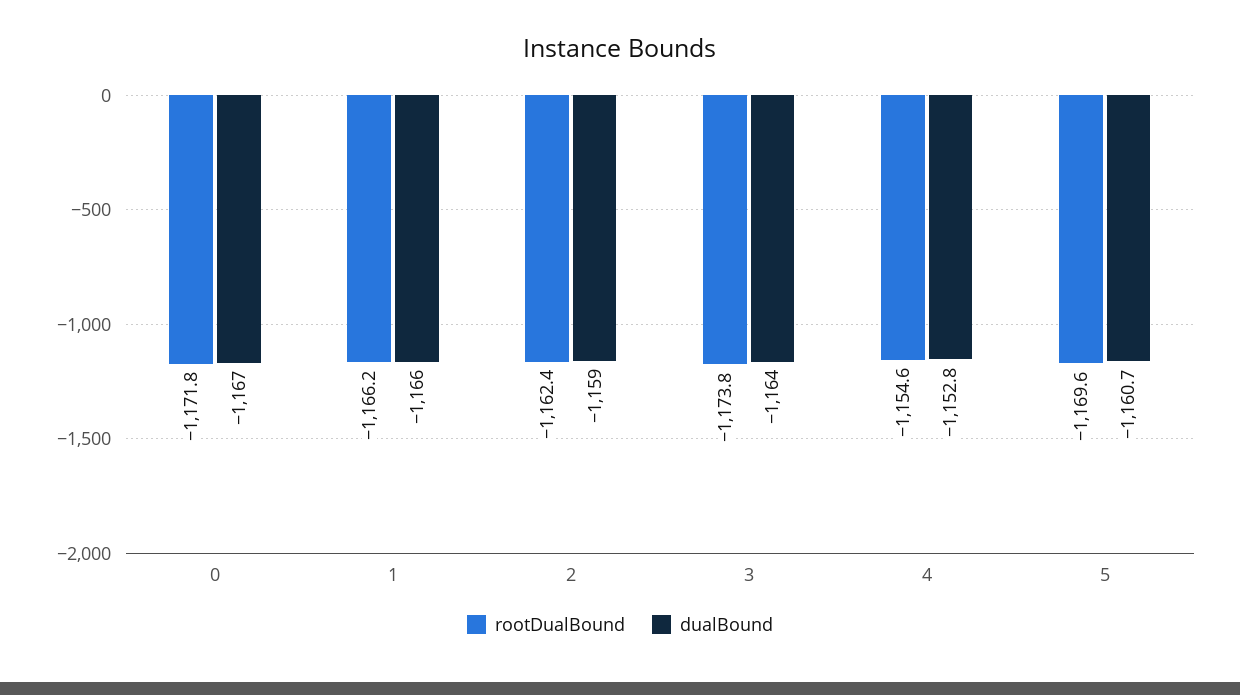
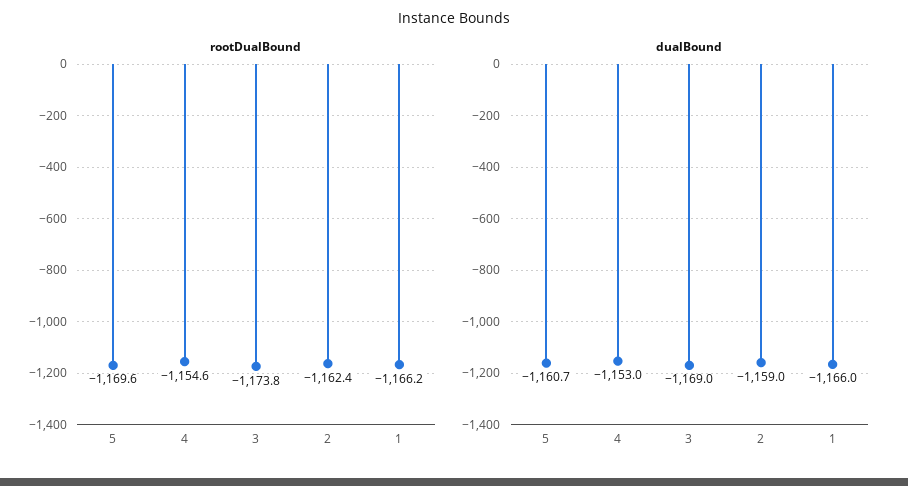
  {
    "rootDualBound": {
-     "0": -1171.8,
      "1": -1166.2,
      "2": -1162.4,
      "3": -1173.8,
      "4": -1154.6,
      "5": -1169.6
    },
    "dualBound": {
-     "0": -1167,
      "1": -1166,
      "2": -1159,
-     "3": -1164,
+     "3": -1169,
-     "4": -1152.8,
+     "4": -1153,
      "5": -1160.7
    }
  }

